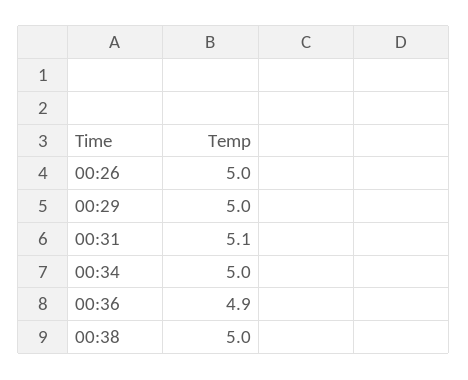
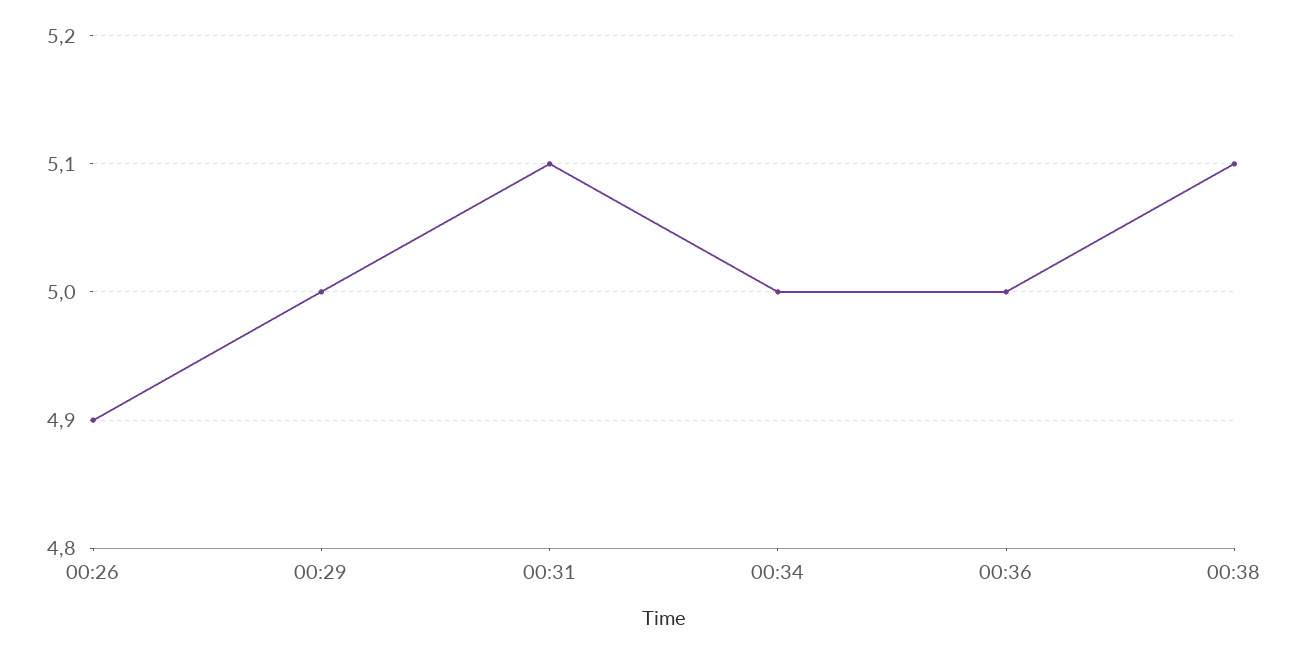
  {
-   "00:26": 5,
+   "00:26": 4.9,
    "00:29": 5,
    "00:31": 5.1,
    "00:34": 5,
-   "00:36": 4.9,
+   "00:36": 5,
-   "00:38": 5
+   "00:38": 5.1
  }

